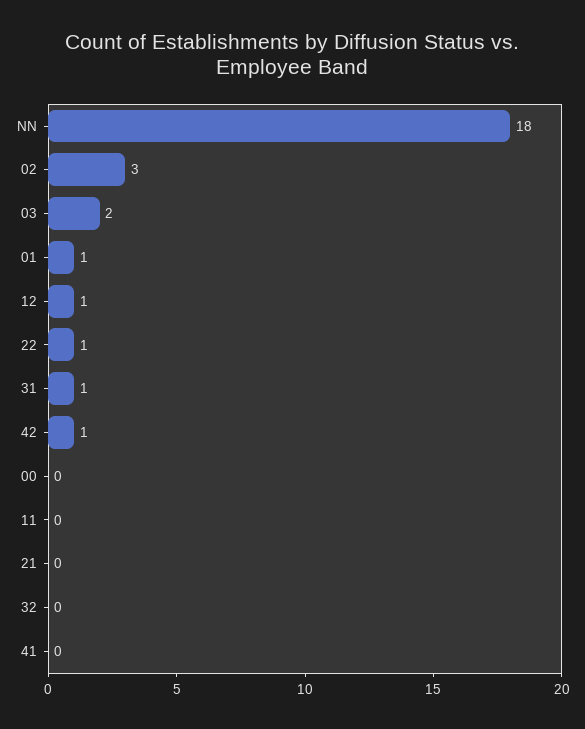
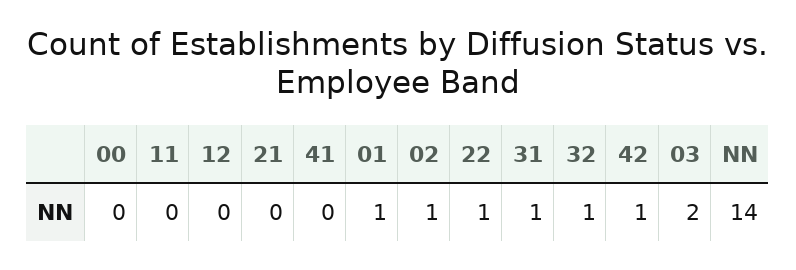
  {
-   "NN": 18,
+   "NN": 14,
-   "02": 3,
+   "02": 1,
    "03": 2,
    "01": 1,
-   "12": 1,
+   "12": 0,
    "22": 1,
    "31": 1,
    "42": 1,
    "00": 0,
    "11": 0,
    "21": 0,
-   "32": 0,
+   "32": 1,
    "41": 0
  }

